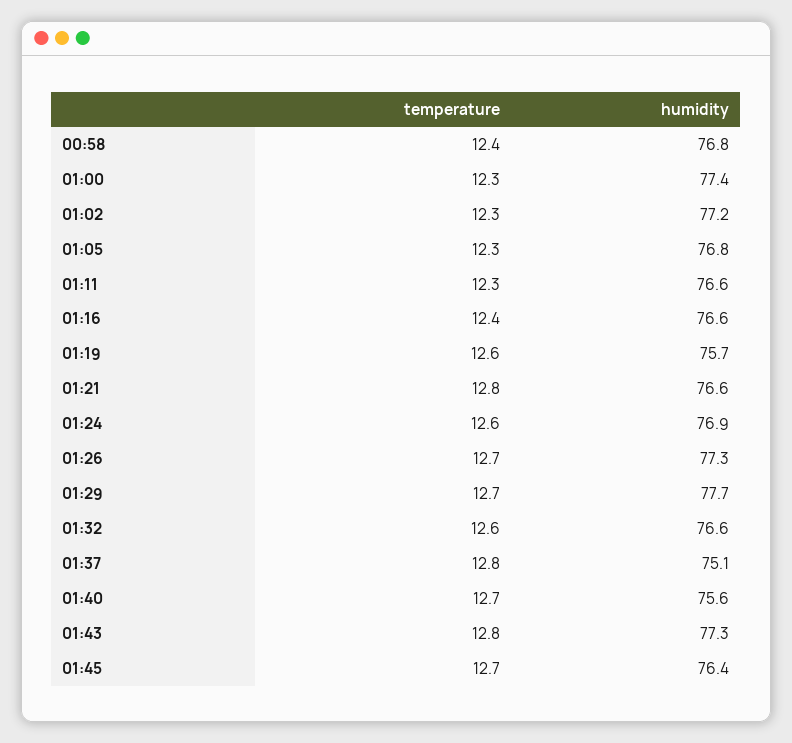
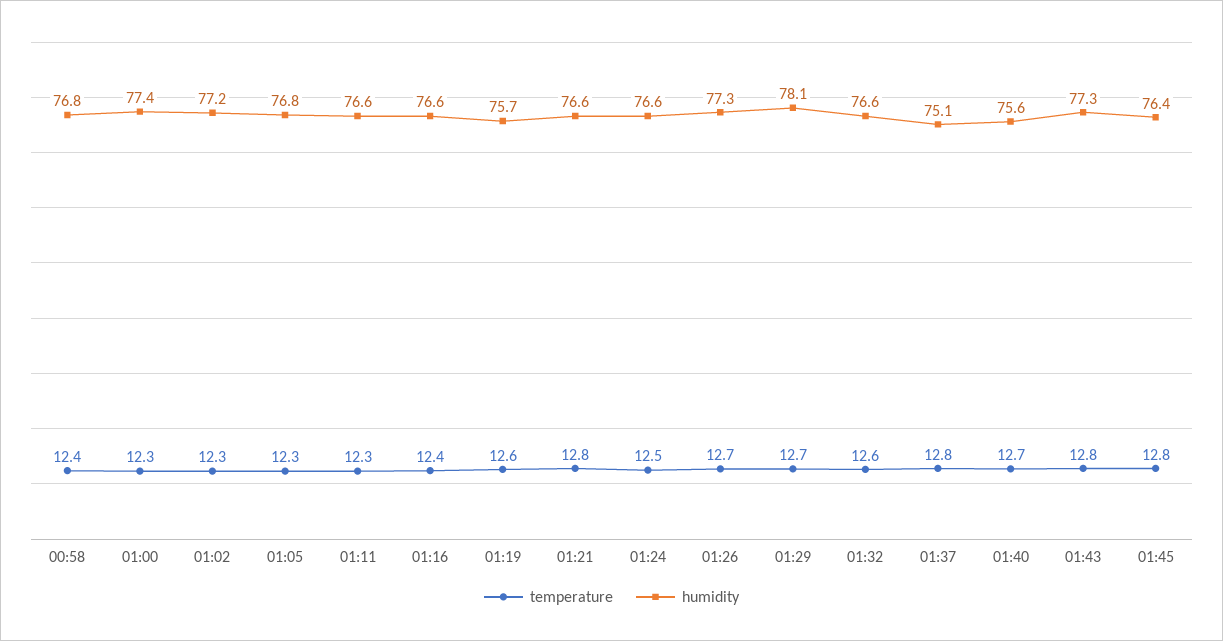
  {
    "temperature": {
      "00:58": 12.4,
      "01:00": 12.3,
      "01:02": 12.3,
      "01:05": 12.3,
      "01:11": 12.3,
      "01:16": 12.4,
      "01:19": 12.6,
      "01:21": 12.8,
-     "01:24": 12.6,
+     "01:24": 12.5,
      "01:26": 12.7,
      "01:29": 12.7,
      "01:32": 12.6,
      "01:37": 12.8,
      "01:40": 12.7,
      "01:43": 12.8,
-     "01:45": 12.7
+     "01:45": 12.8
    },
    "humidity": {
      "00:58": 76.8,
      "01:00": 77.4,
      "01:02": 77.2,
      "01:05": 76.8,
      "01:11": 76.6,
      "01:16": 76.6,
      "01:19": 75.7,
      "01:21": 76.6,
-     "01:24": 76.9,
+     "01:24": 76.6,
      "01:26": 77.3,
-     "01:29": 77.7,
+     "01:29": 78.1,
      "01:32": 76.6,
      "01:37": 75.1,
      "01:40": 75.6,
      "01:43": 77.3,
      "01:45": 76.4
    }
  }

